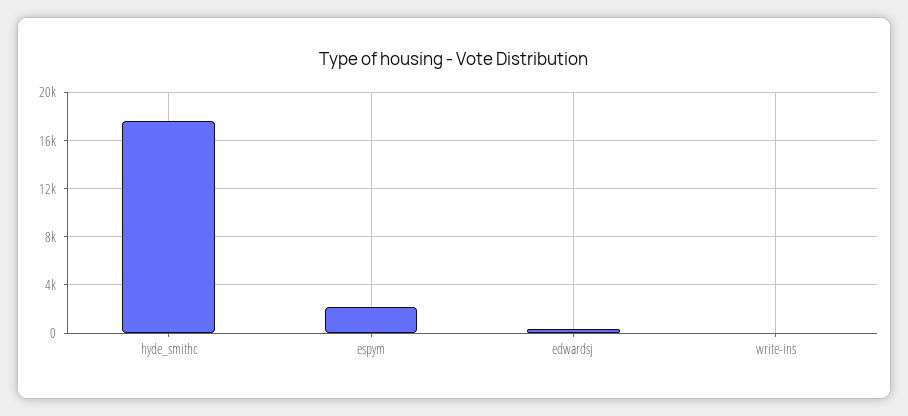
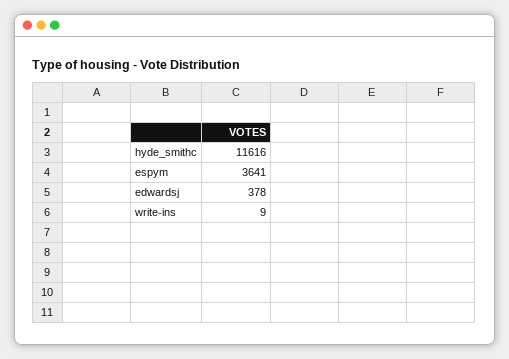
  {
-   "hyde_smithc": 17500,
+   "hyde_smithc": 11616,
-   "espym": 2000,
+   "espym": 3641,
    "edwardsj": 378,
    "write-ins": 9
  }

